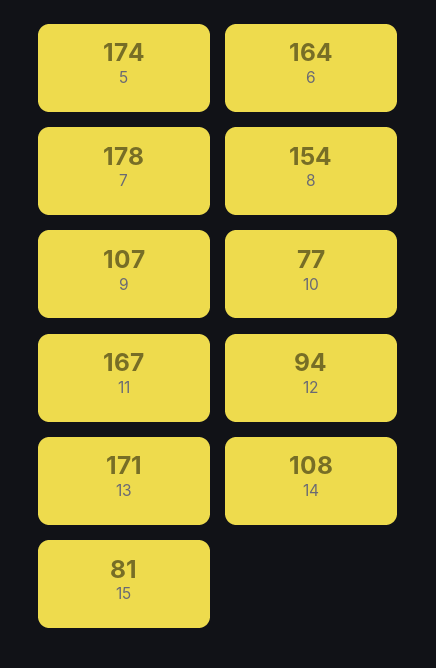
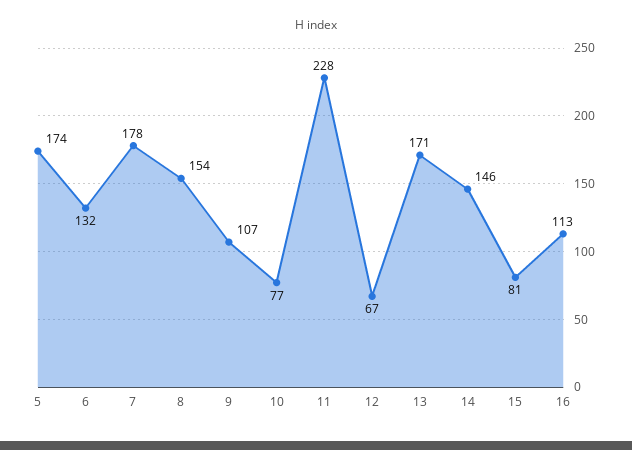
  {
    "5": 174,
-   "6": 164,
+   "6": 132,
    "7": 178,
    "8": 154,
    "9": 107,
    "10": 77,
-   "11": 167,
+   "11": 228,
-   "12": 94,
+   "12": 67,
    "13": 171,
-   "14": 108,
+   "14": 146,
-   "15": 81
+   "15": 81,
+   "16": 113
  }

